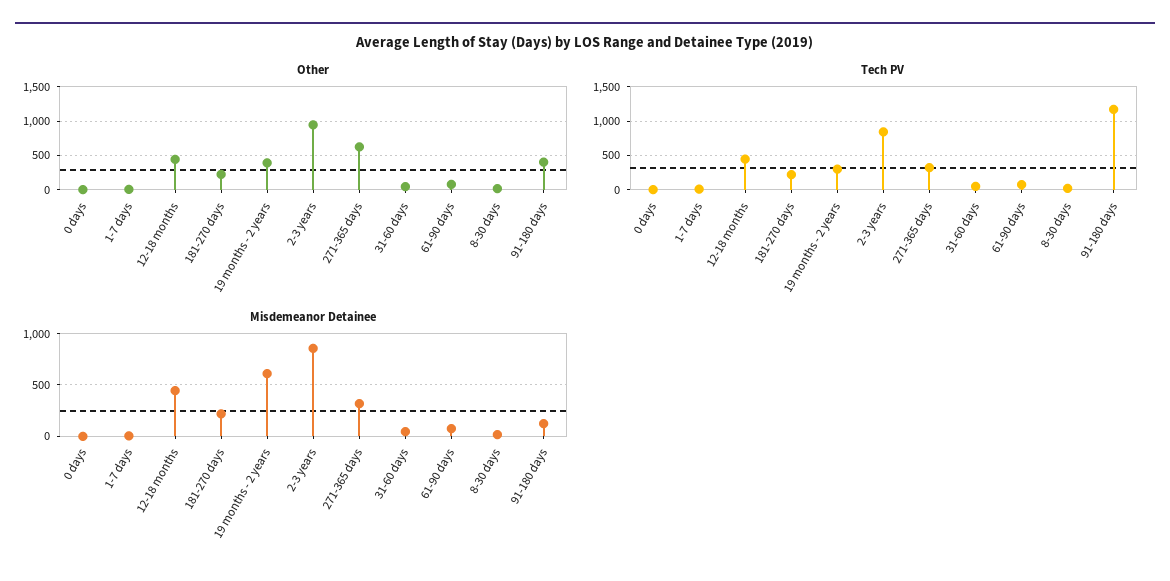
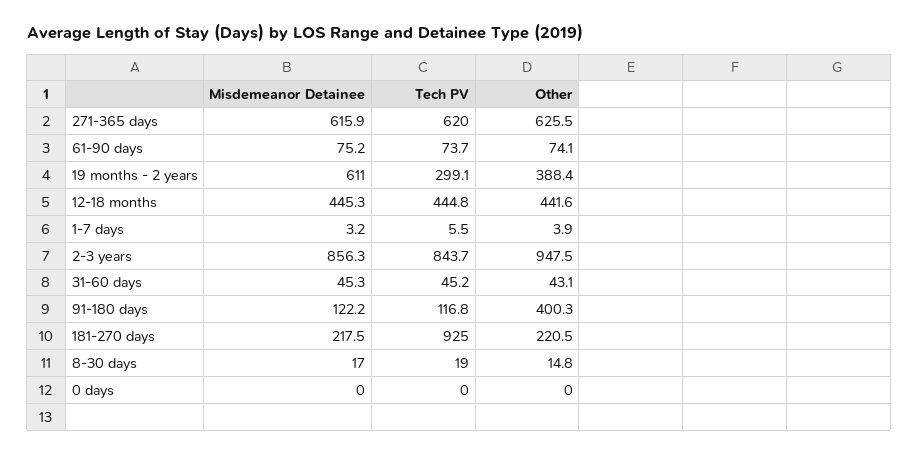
  {
    "Other": {
      "0 days": 0,
      "1-7 days": 3.9,
      "12-18 months": 441.6,
      "181-270 days": 220.5,
      "19 months - 2 years": 388.4,
      "2-3 years": 947.5,
      "271-365 days": 625.5,
      "31-60 days": 43.1,
      "61-90 days": 74.1,
      "8-30 days": 14.8,
      "91-180 days": 400.3
    },
    "Tech PV": {
      "0 days": 0,
      "1-7 days": 5.5,
      "12-18 months": 444.8,
-     "181-270 days": 200,
+     "181-270 days": 925,
      "19 months - 2 years": 299.1,
      "2-3 years": 843.7,
-     "271-365 days": 300,
+     "271-365 days": 620,
      "31-60 days": 45.2,
      "61-90 days": 73.7,
      "8-30 days": 19,
-     "91-180 days": 1200
+     "91-180 days": 116.8
    },
    "Misdemeanor Detainee": {
      "0 days": 0,
      "1-7 days": 3.2,
      "12-18 months": 445.3,
      "181-270 days": 217.5,
      "19 months - 2 years": 611,
      "2-3 years": 856.3,
-     "271-365 days": 300,
+     "271-365 days": 615.9,
      "31-60 days": 45.3,
      "61-90 days": 75.2,
      "8-30 days": 17,
      "91-180 days": 122.2
    }
  }

